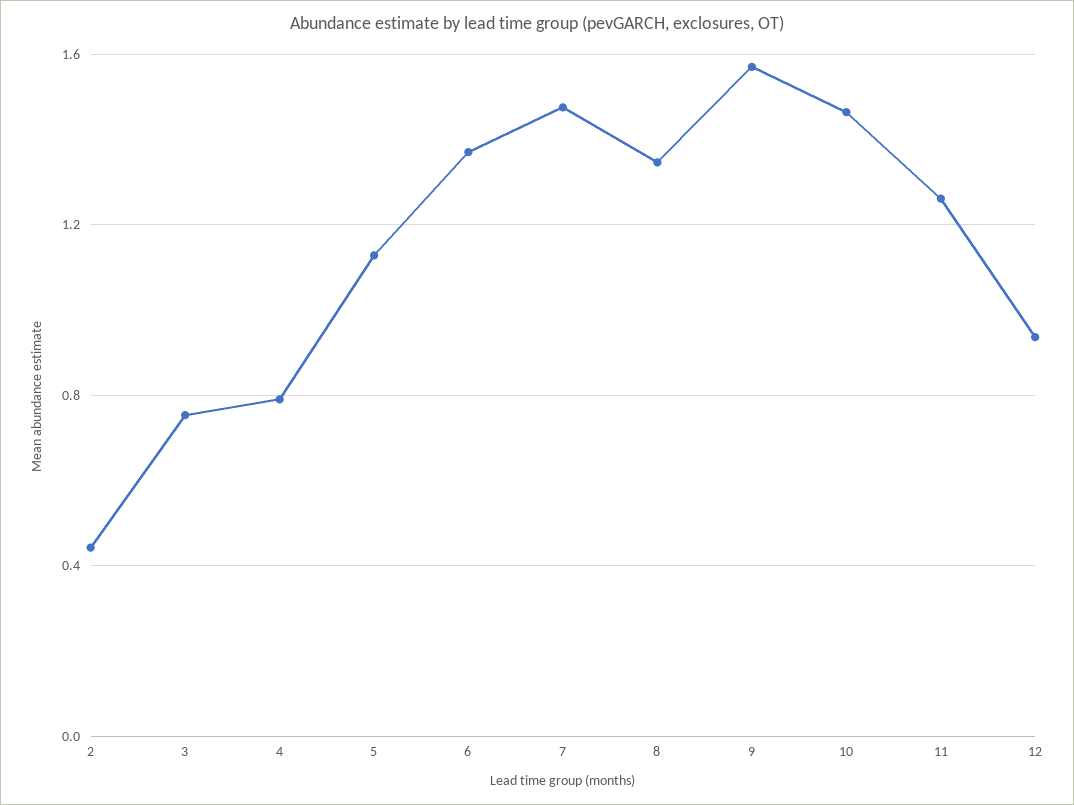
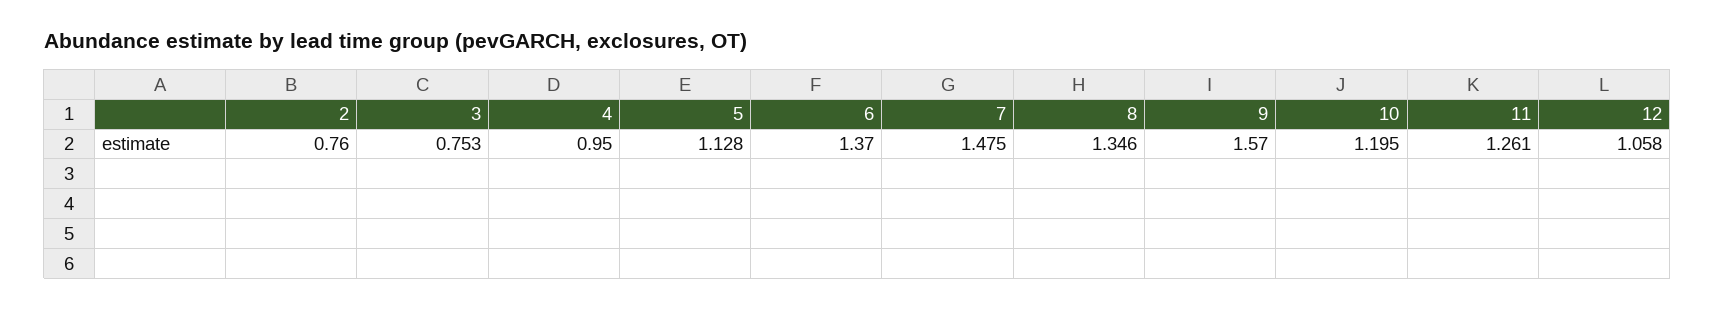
  {
-   "2": 0.45,
+   "2": 0.76,
    "3": 0.753,
-   "4": 0.8,
+   "4": 0.95,
    "5": 1.128,
    "6": 1.37,
    "7": 1.475,
    "8": 1.346,
    "9": 1.57,
-   "10": 1.45,
+   "10": 1.195,
    "11": 1.261,
-   "12": 0.95
+   "12": 1.058
  }

